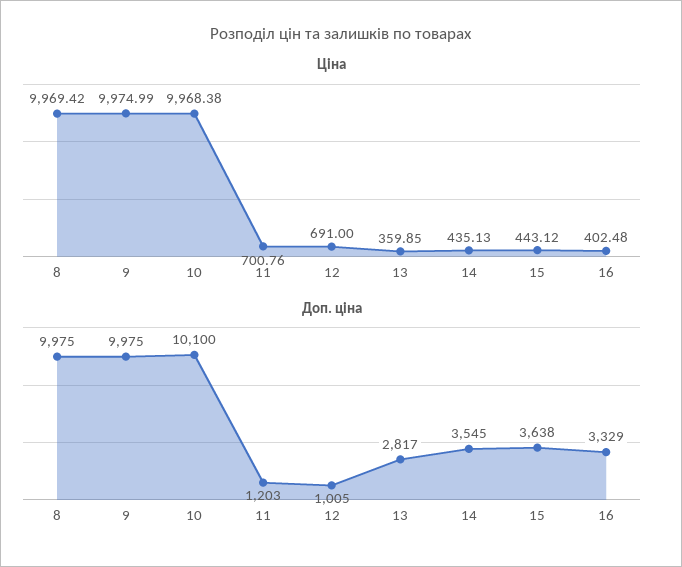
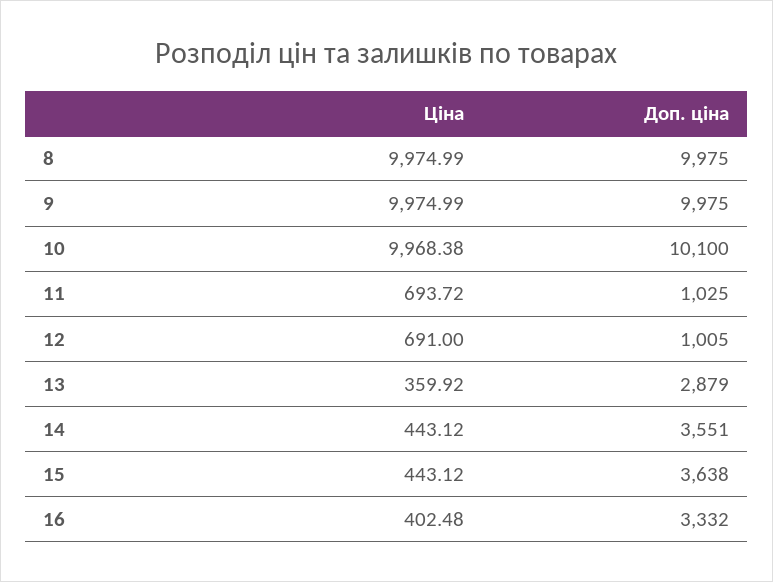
  {
    "Ціна": {
-     "8": 9969.42,
+     "8": 9974.99,
      "9": 9974.99,
      "10": 9968.38,
-     "11": 700.76,
+     "11": 693.72,
      "12": 691,
-     "13": 359.85,
+     "13": 359.92,
-     "14": 435.13,
+     "14": 443.12,
      "15": 443.12,
      "16": 402.48
    },
    "Доп. ціна": {
      "8": 9975,
      "9": 9975,
      "10": 10100,
-     "11": 1203,
+     "11": 1025,
      "12": 1005,
-     "13": 2817,
+     "13": 2879,
-     "14": 3545,
+     "14": 3551,
      "15": 3638,
-     "16": 3329
+     "16": 3332
    }
  }

